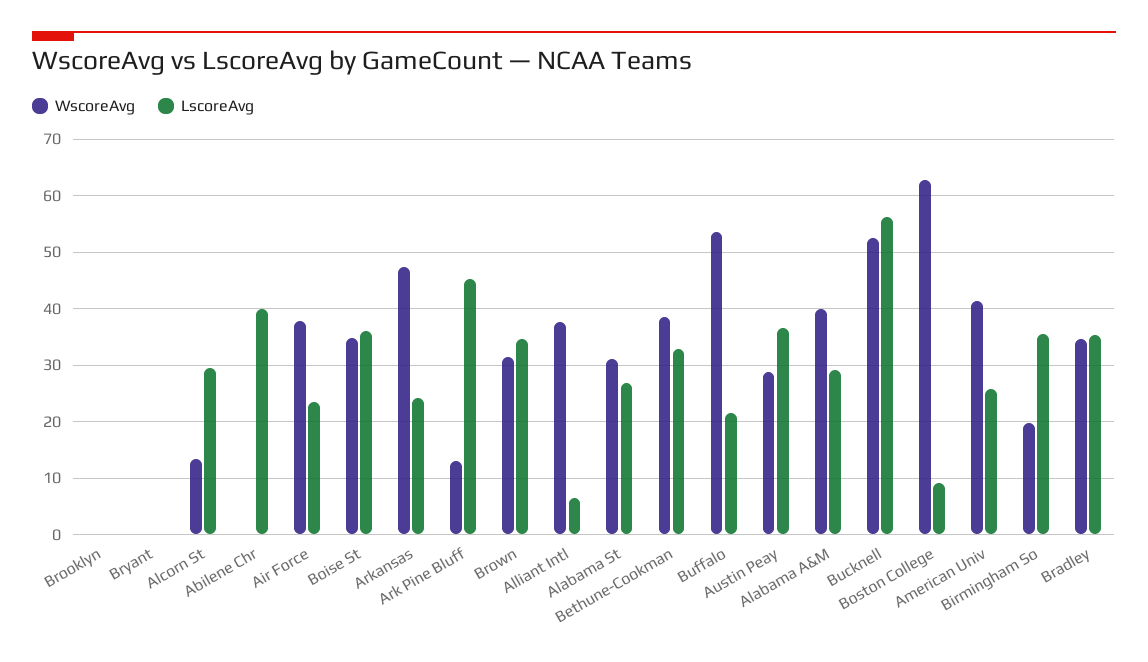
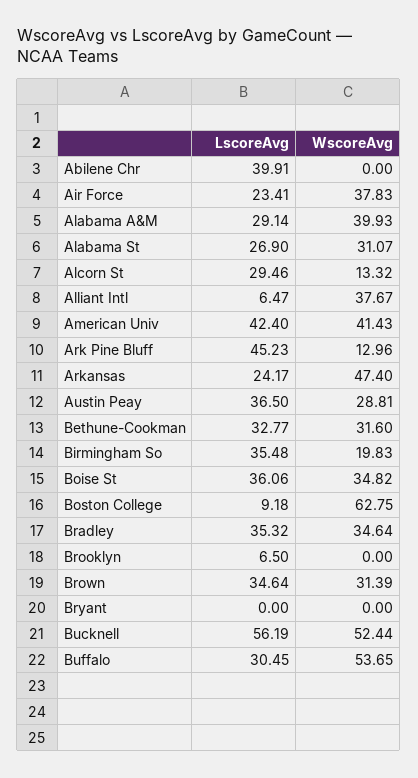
  {
    "WscoreAvg": {
      "Brooklyn": 0,
      "Bryant": 0,
      "Alcorn St": 13.32,
      "Abilene Chr": 0,
      "Air Force": 37.83,
      "Boise St": 34.82,
      "Arkansas": 47.4,
      "Ark Pine Bluff": 12.96,
      "Brown": 31.39,
      "Alliant Intl": 37.67,
      "Alabama St": 31.07,
-     "Bethune-Cookman": 38,
+     "Bethune-Cookman": 31.6,
      "Buffalo": 53.65,
      "Austin Peay": 28.81,
      "Alabama A&M": 39.93,
      "Bucknell": 52.44,
      "Boston College": 62.75,
      "American Univ": 41.43,
      "Birmingham So": 19.83,
      "Bradley": 34.64
    },
    "LscoreAvg": {
-     "Brooklyn": 0,
+     "Brooklyn": 6.5,
      "Bryant": 0,
      "Alcorn St": 29.46,
      "Abilene Chr": 39.91,
      "Air Force": 23.41,
      "Boise St": 36.06,
      "Arkansas": 24.17,
      "Ark Pine Bluff": 45.23,
      "Brown": 34.64,
      "Alliant Intl": 6.47,
      "Alabama St": 26.9,
      "Bethune-Cookman": 32.77,
-     "Buffalo": 22,
+     "Buffalo": 30.45,
      "Austin Peay": 36.5,
      "Alabama A&M": 29.14,
      "Bucknell": 56.19,
      "Boston College": 9.18,
-     "American Univ": 26,
+     "American Univ": 42.4,
      "Birmingham So": 35.48,
      "Bradley": 35.32
    }
  }

